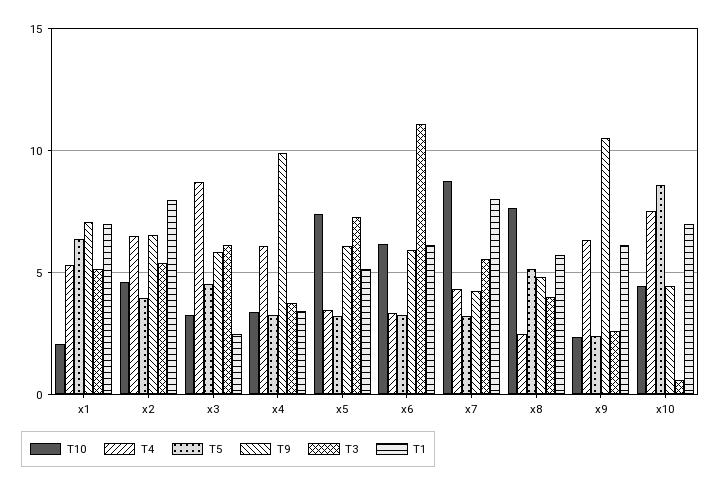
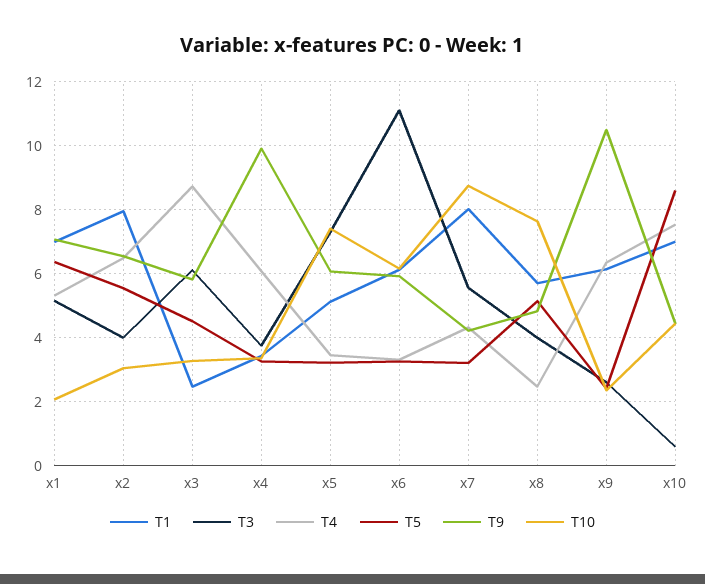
  {
    "T10": {
      "x1": 2,
-     "x2": 4.5,
+     "x2": 3,
      "x3": 3.2,
      "x4": 3.4,
      "x5": 7.4,
      "x6": 6.2,
      "x7": 8.8,
      "x8": 7.6,
      "x9": 2.4,
      "x10": 4.4
    },
    "T4": {
      "x1": 5.4,
      "x2": 6.4,
      "x3": 8.8,
      "x4": 6,
      "x5": 3.4,
      "x6": 3.4,
      "x7": 4.4,
      "x8": 2.4,
      "x9": 6.4,
      "x10": 7.6
    },
    "T5": {
      "x1": 6.4,
-     "x2": 4,
+     "x2": 5.6,
      "x3": 4.6,
      "x4": 3.2,
      "x5": 3.2,
      "x6": 3.2,
      "x7": 3.2,
      "x8": 5.2,
      "x9": 2.4,
      "x10": 8.6
    },
    "T9": {
      "x1": 7,
      "x2": 6.6,
      "x3": 5.8,
      "x4": 10,
      "x5": 6,
      "x6": 6,
      "x7": 4.2,
      "x8": 4.8,
      "x9": 10.4,
      "x10": 4.4
    },
    "T3": {
      "x1": 5.2,
-     "x2": 5.5,
+     "x2": 4,
      "x3": 6.2,
      "x4": 3.8,
      "x5": 7.2,
      "x6": 11.2,
      "x7": 5.6,
      "x8": 4,
      "x9": 2.6,
      "x10": 0.6
    },
    "T1": {
      "x1": 7,
      "x2": 8,
      "x3": 2.4,
      "x4": 3.4,
      "x5": 5.2,
      "x6": 6.2,
      "x7": 8,
      "x8": 5.8,
      "x9": 6.2,
      "x10": 7
    }
  }

